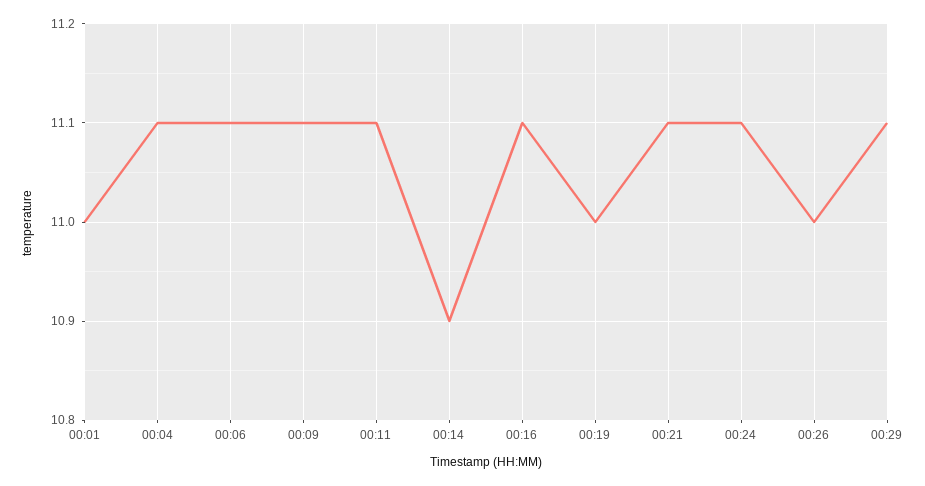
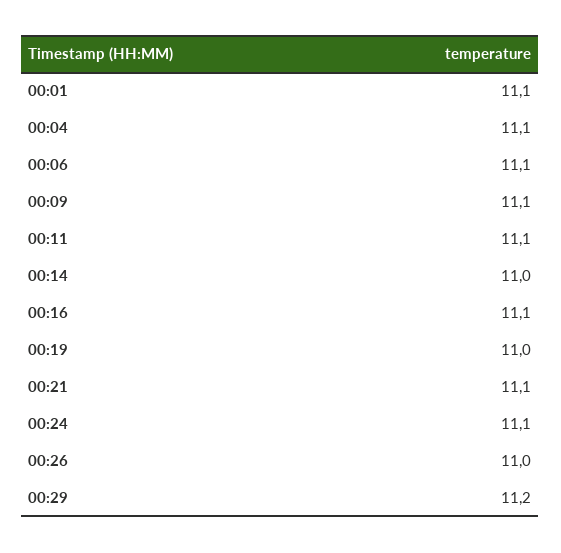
  {
-   "00:01": 11,
+   "00:01": 11.1,
    "00:04": 11.1,
    "00:06": 11.1,
    "00:09": 11.1,
    "00:11": 11.1,
-   "00:14": 10.9,
+   "00:14": 11,
    "00:16": 11.1,
    "00:19": 11,
    "00:21": 11.1,
    "00:24": 11.1,
    "00:26": 11,
-   "00:29": 11.1
+   "00:29": 11.2
  }

